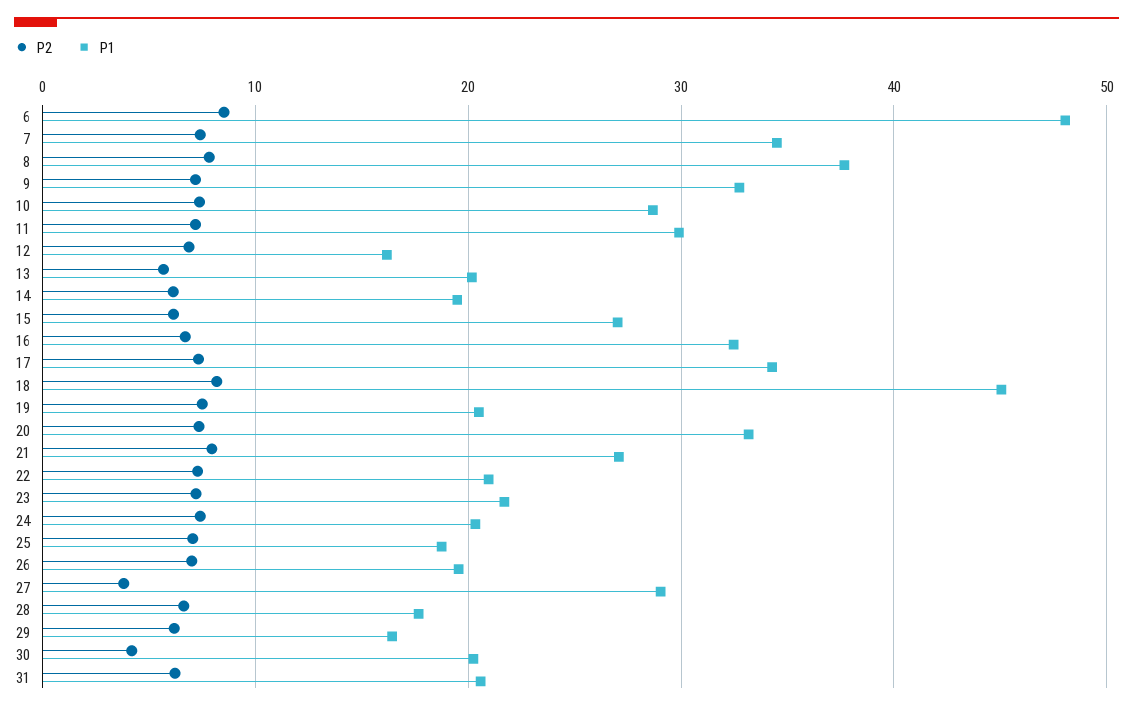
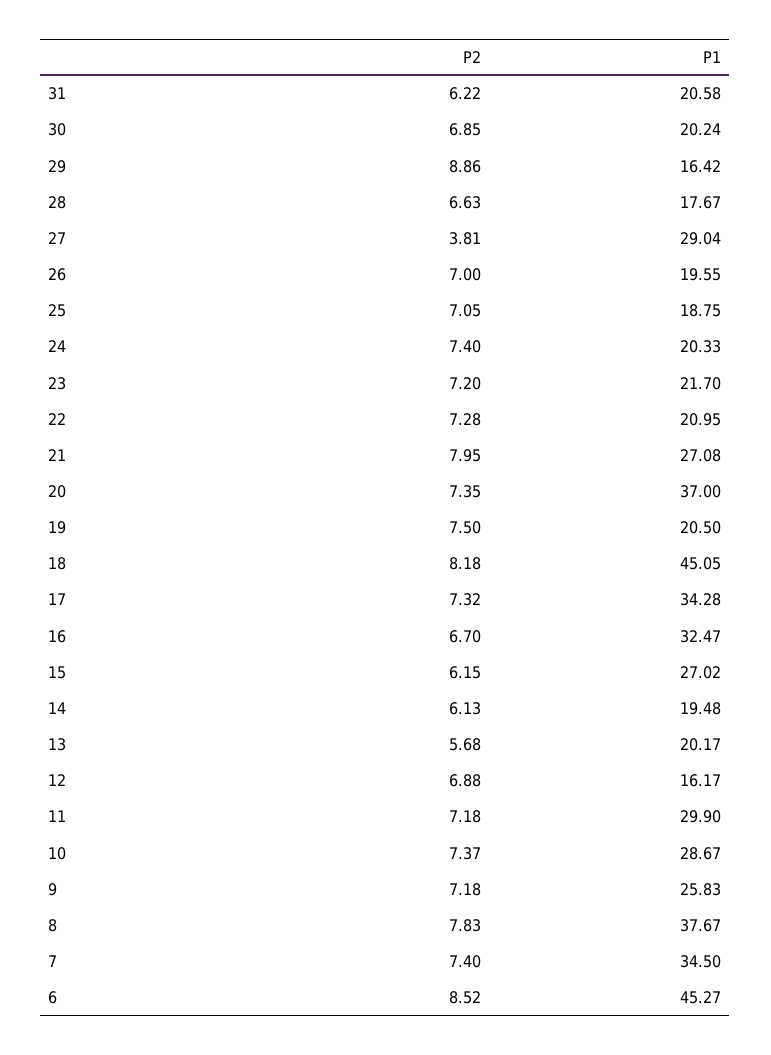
  {
    "P2": {
      "6": 8.52,
      "7": 7.4,
      "8": 7.83,
      "9": 7.18,
      "10": 7.37,
      "11": 7.18,
      "12": 6.88,
      "13": 5.68,
      "14": 6.13,
      "15": 6.15,
      "16": 6.7,
      "17": 7.32,
      "18": 8.18,
      "19": 7.5,
      "20": 7.35,
      "21": 7.95,
      "22": 7.28,
      "23": 7.2,
      "24": 7.4,
      "25": 7.05,
      "26": 7,
      "27": 3.81,
      "28": 6.63,
-     "29": 6,
+     "29": 8.86,
-     "30": 4,
+     "30": 6.85,
      "31": 6.22
    },
    "P1": {
-     "6": 48,
+     "6": 45.27,
      "7": 34.5,
      "8": 37.67,
-     "9": 33,
+     "9": 25.83,
      "10": 28.67,
      "11": 29.9,
      "12": 16.17,
      "13": 20.17,
      "14": 19.48,
      "15": 27.02,
      "16": 32.47,
      "17": 34.28,
      "18": 45.05,
      "19": 20.5,
-     "20": 33,
+     "20": 37,
      "21": 27.08,
      "22": 20.95,
      "23": 21.7,
      "24": 20.33,
      "25": 18.75,
      "26": 19.55,
      "27": 29.04,
      "28": 17.67,
      "29": 16.42,
      "30": 20.24,
      "31": 20.58
    }
  }

